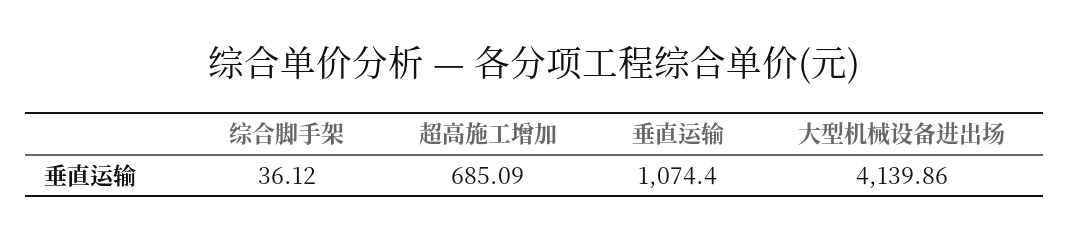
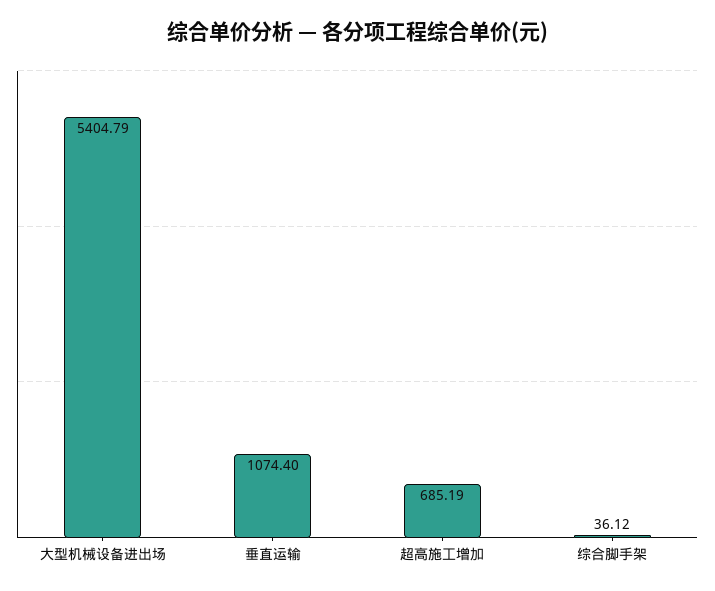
  {
    "综合脚手架": 36.12,
-   "超高施工增加": 685.09,
+   "超高施工增加": 685.19,
    "垂直运输": 1074.4,
-   "大型机械设备进出场": 4139.86
+   "大型机械设备进出场": 5404.79
  }

